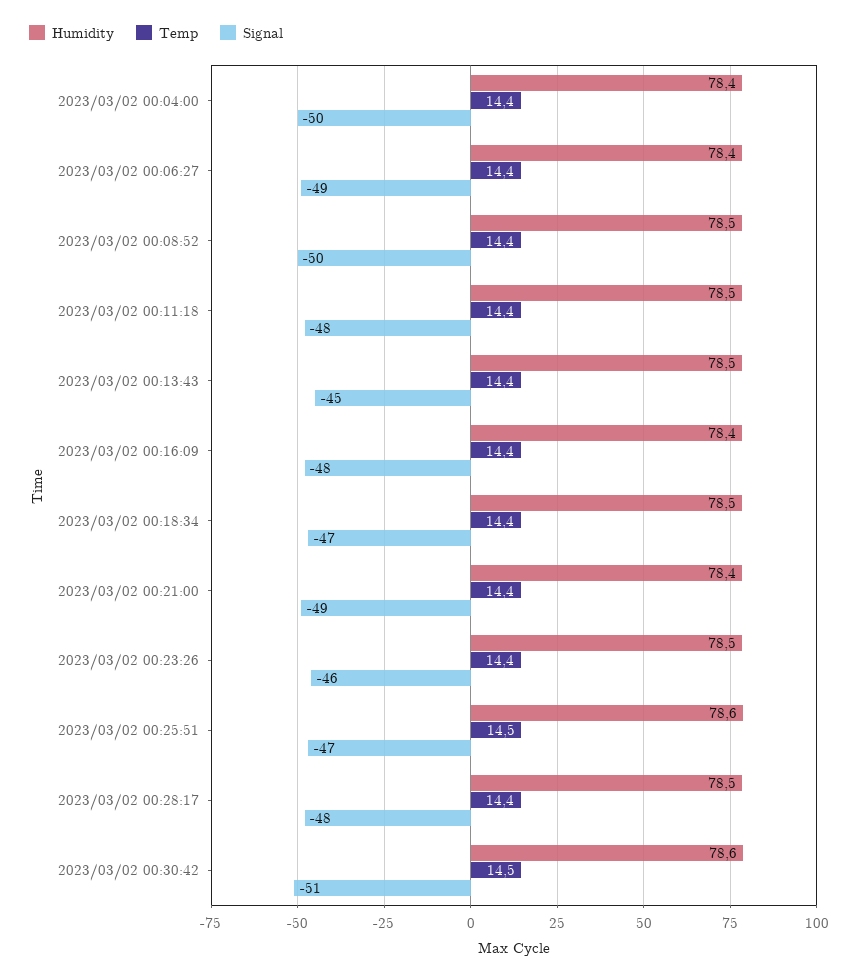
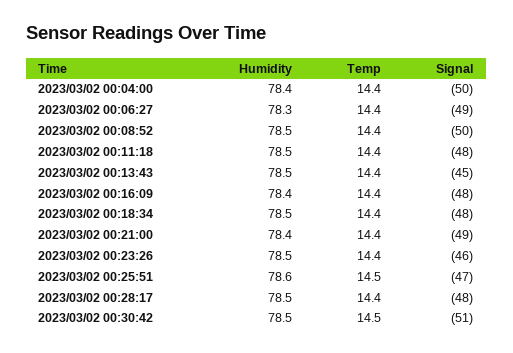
  {
    "Humidity": {
      "2023/03/02 00:04:00": 78.4,
-     "2023/03/02 00:06:27": 78.4,
+     "2023/03/02 00:06:27": 78.3,
      "2023/03/02 00:08:52": 78.5,
      "2023/03/02 00:11:18": 78.5,
      "2023/03/02 00:13:43": 78.5,
      "2023/03/02 00:16:09": 78.4,
      "2023/03/02 00:18:34": 78.5,
      "2023/03/02 00:21:00": 78.4,
      "2023/03/02 00:23:26": 78.5,
      "2023/03/02 00:25:51": 78.6,
      "2023/03/02 00:28:17": 78.5,
-     "2023/03/02 00:30:42": 78.6
+     "2023/03/02 00:30:42": 78.5
    },
    "Temp": {
      "2023/03/02 00:04:00": 14.4,
      "2023/03/02 00:06:27": 14.4,
      "2023/03/02 00:08:52": 14.4,
      "2023/03/02 00:11:18": 14.4,
      "2023/03/02 00:13:43": 14.4,
      "2023/03/02 00:16:09": 14.4,
      "2023/03/02 00:18:34": 14.4,
      "2023/03/02 00:21:00": 14.4,
      "2023/03/02 00:23:26": 14.4,
      "2023/03/02 00:25:51": 14.5,
      "2023/03/02 00:28:17": 14.4,
      "2023/03/02 00:30:42": 14.5
    },
    "Signal": {
      "2023/03/02 00:04:00": -50,
      "2023/03/02 00:06:27": -49,
      "2023/03/02 00:08:52": -50,
      "2023/03/02 00:11:18": -48,
      "2023/03/02 00:13:43": -45,
      "2023/03/02 00:16:09": -48,
-     "2023/03/02 00:18:34": -47,
+     "2023/03/02 00:18:34": -48,
      "2023/03/02 00:21:00": -49,
      "2023/03/02 00:23:26": -46,
      "2023/03/02 00:25:51": -47,
      "2023/03/02 00:28:17": -48,
      "2023/03/02 00:30:42": -51
    }
  }

